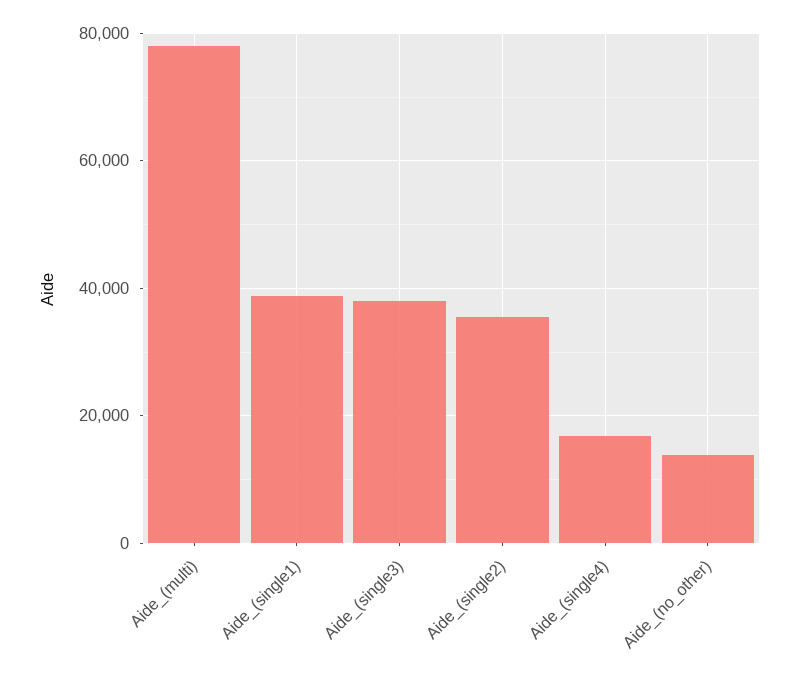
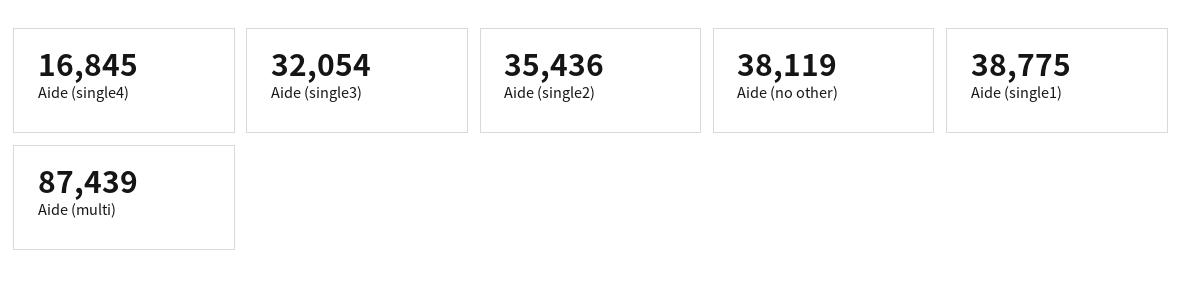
  {
-   "Aide_(multi)": 78000,
+   "Aide_(multi)": 87439,
    "Aide_(single1)": 38775,
-   "Aide_(single3)": 38000,
+   "Aide_(single3)": 32054,
    "Aide_(single2)": 35436,
    "Aide_(single4)": 16845,
-   "Aide_(no_other)": 14000
+   "Aide_(no_other)": 38119
  }

